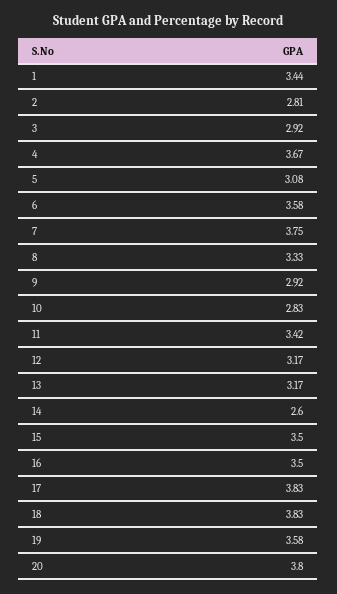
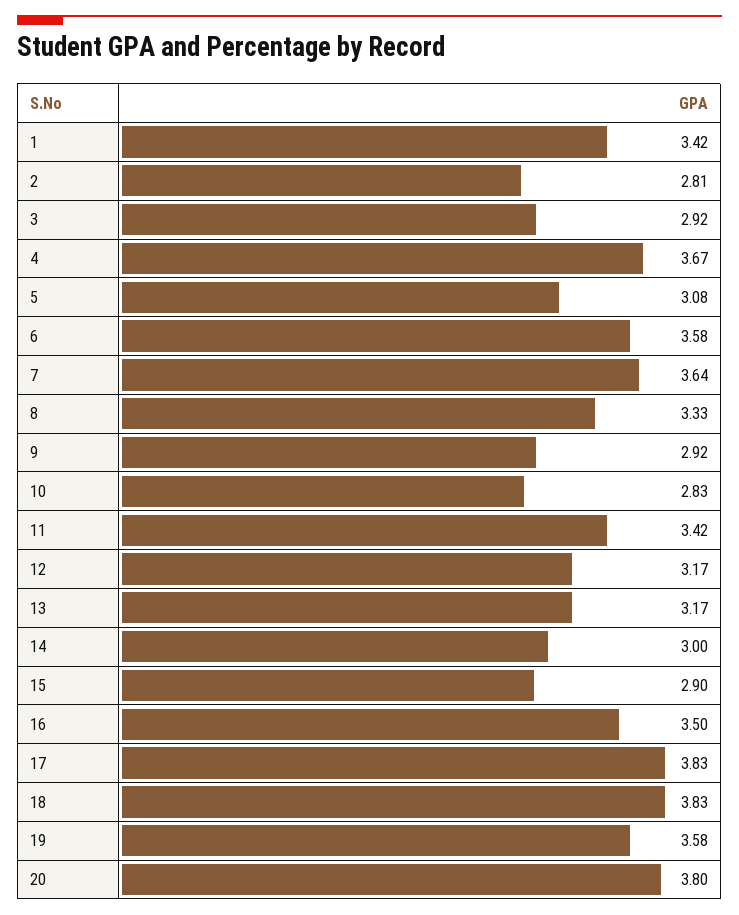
  {
-   "1": 3.44,
+   "1": 3.42,
    "2": 2.81,
    "3": 2.92,
    "4": 3.67,
    "5": 3.08,
    "6": 3.58,
-   "7": 3.75,
+   "7": 3.64,
    "8": 3.33,
    "9": 2.92,
    "10": 2.83,
    "11": 3.42,
    "12": 3.17,
    "13": 3.17,
-   "14": 2.6,
+   "14": 3,
-   "15": 3.5,
+   "15": 2.9,
    "16": 3.5,
    "17": 3.83,
    "18": 3.83,
    "19": 3.58,
    "20": 3.8
  }

